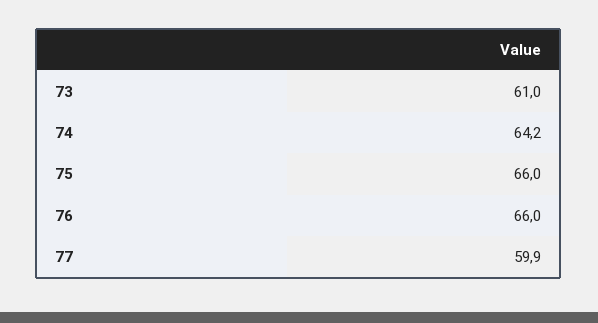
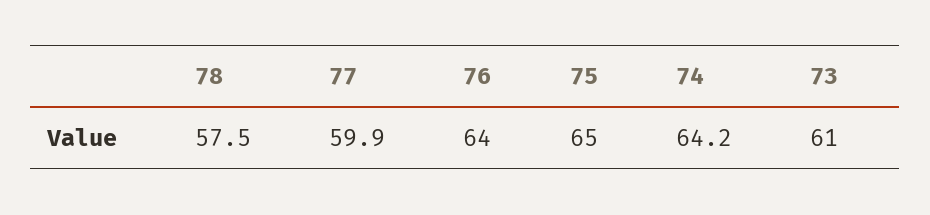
  {
    "73": 61,
    "74": 64.2,
-   "75": 66,
+   "75": 65,
-   "76": 66,
+   "76": 64,
-   "77": 59.9
+   "77": 59.9,
+   "78": 57.5
  }

